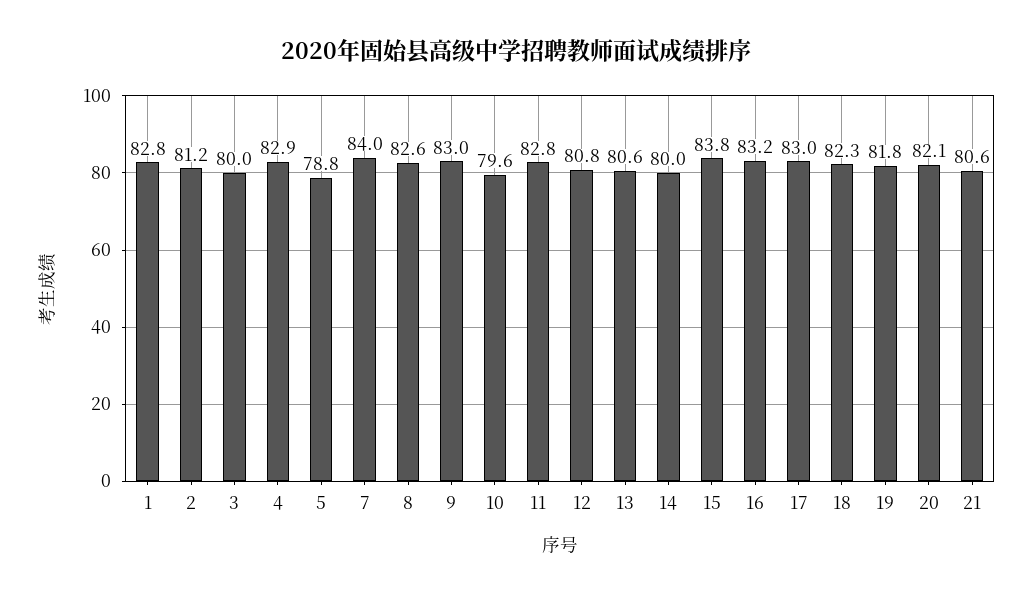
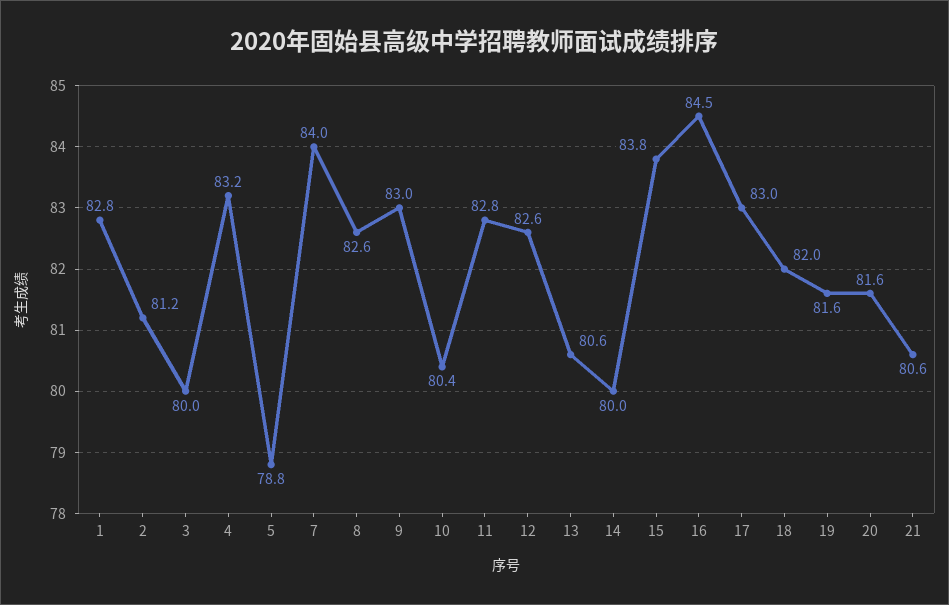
  {
    "1": 82.8,
    "2": 81.2,
    "3": 80,
-   "4": 82.9,
+   "4": 83.2,
    "5": 78.8,
    "7": 84,
    "8": 82.6,
    "9": 83,
-   "10": 79.6,
+   "10": 80.4,
    "11": 82.8,
-   "12": 80.8,
+   "12": 82.6,
    "13": 80.6,
    "14": 80,
    "15": 83.8,
-   "16": 83.2,
+   "16": 84.5,
    "17": 83,
-   "18": 82.3,
+   "18": 82,
-   "19": 81.8,
+   "19": 81.6,
-   "20": 82.1,
+   "20": 81.6,
    "21": 80.6
  }

